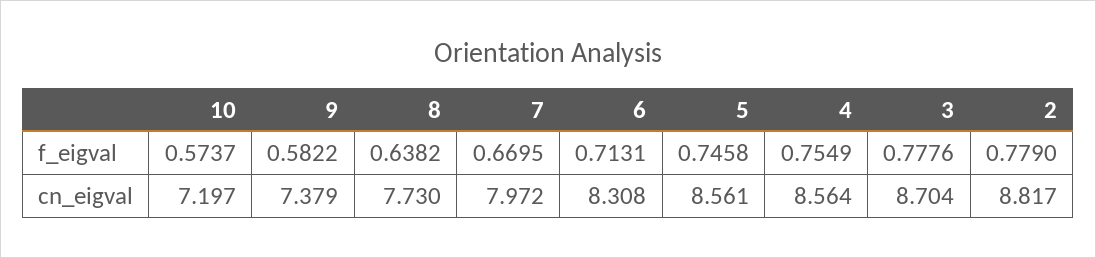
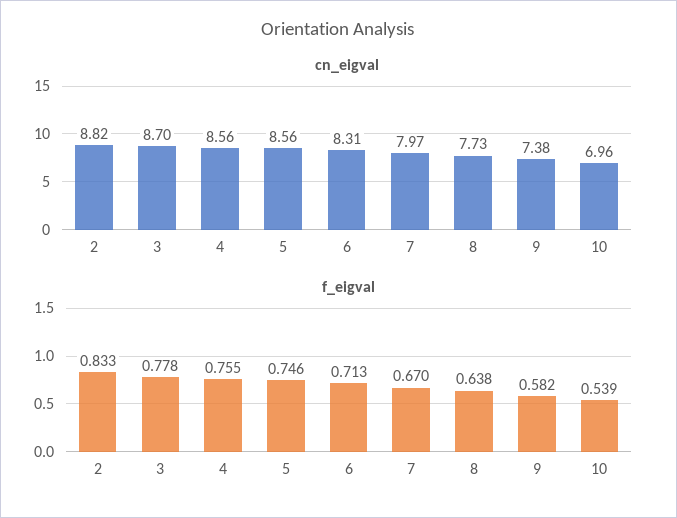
  {
    "f_eigval": {
-     "10": 0.5737,
+     "10": 0.539,
      "9": 0.5822,
      "8": 0.6382,
      "7": 0.6695,
      "6": 0.7131,
      "5": 0.7458,
      "4": 0.7549,
      "3": 0.7776,
-     "2": 0.779
+     "2": 0.833
    },
    "cn_eigval": {
-     "10": 7.197,
+     "10": 6.96,
      "9": 7.379,
      "8": 7.73,
      "7": 7.972,
      "6": 8.308,
      "5": 8.561,
      "4": 8.564,
      "3": 8.704,
      "2": 8.817
    }
  }

